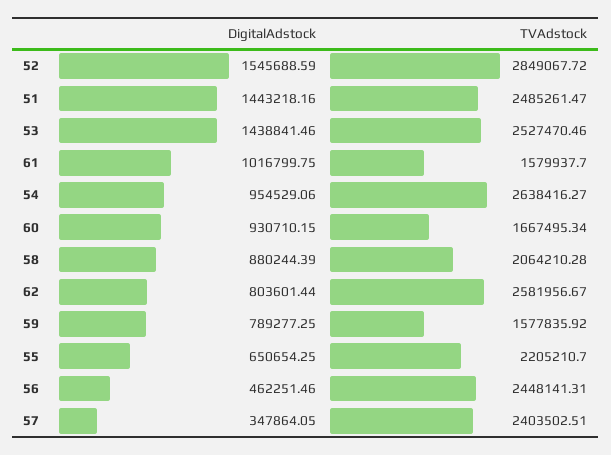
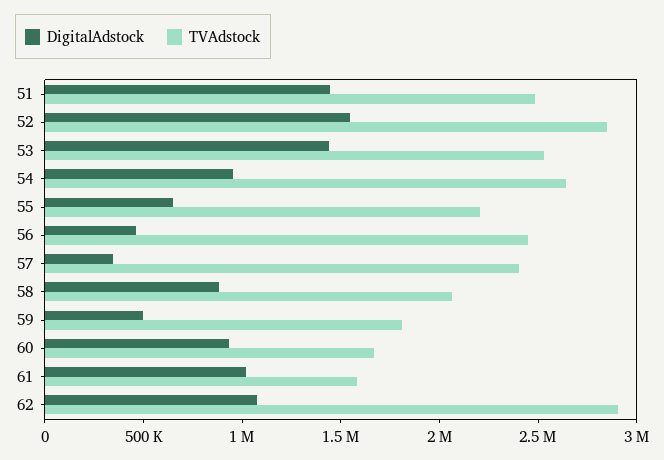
  {
    "DigitalAdstock": {
      "52": 1545688.59,
      "51": 1443218.16,
      "53": 1438841.46,
      "61": 1016799.75,
      "54": 954529.06,
      "60": 930710.15,
      "58": 880244.39,
-     "62": 803601.44,
+     "62": 1100000,
-     "59": 789277.25,
+     "59": 500000,
      "55": 650654.25,
      "56": 462251.46,
      "57": 347864.05
    },
    "TVAdstock": {
      "52": 2849067.72,
      "51": 2485261.47,
      "53": 2527470.46,
      "61": 1579937.7,
      "54": 2638416.27,
      "60": 1667495.34,
      "58": 2064210.28,
-     "62": 2581956.67,
+     "62": 2900000,
-     "59": 1577835.92,
+     "59": 1800000,
      "55": 2205210.7,
      "56": 2448141.31,
      "57": 2403502.51
    }
  }

